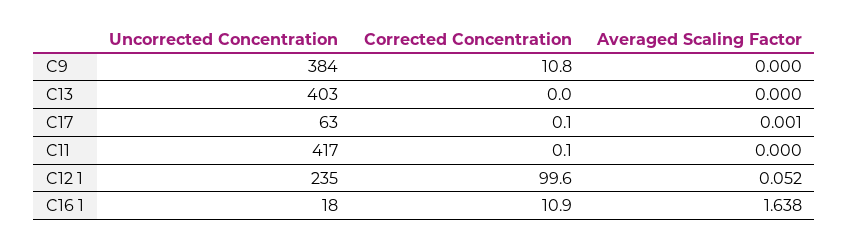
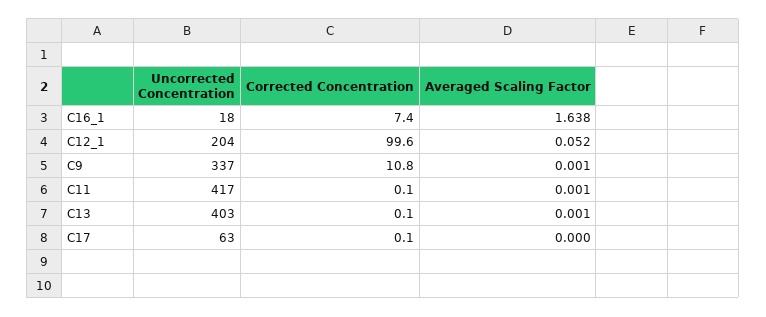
  {
    "Uncorrected Concentration": {
-     "C9": 384,
+     "C9": 337,
      "C13": 403,
      "C17": 63,
      "C11": 417,
-     "C12 1": 235,
+     "C12 1": 204,
      "C16 1": 18
    },
    "Corrected Concentration": {
      "C9": 10.8,
-     "C13": 0,
+     "C13": 0.1,
      "C17": 0.1,
      "C11": 0.1,
      "C12 1": 99.6,
-     "C16 1": 10.9
+     "C16 1": 7.4
    },
    "Averaged Scaling Factor": {
-     "C9": 0,
+     "C9": 0.001,
-     "C13": 0,
+     "C13": 0.001,
-     "C17": 0.001,
+     "C17": 0,
-     "C11": 0,
+     "C11": 0.001,
      "C12 1": 0.052,
      "C16 1": 1.638
    }
  }

